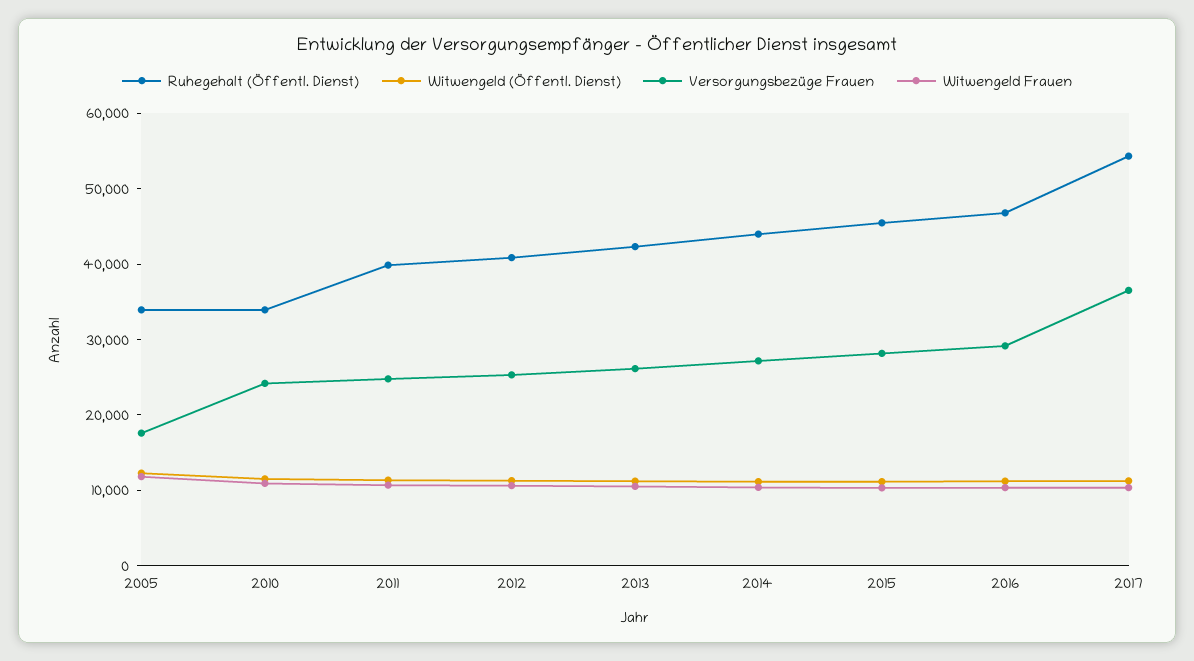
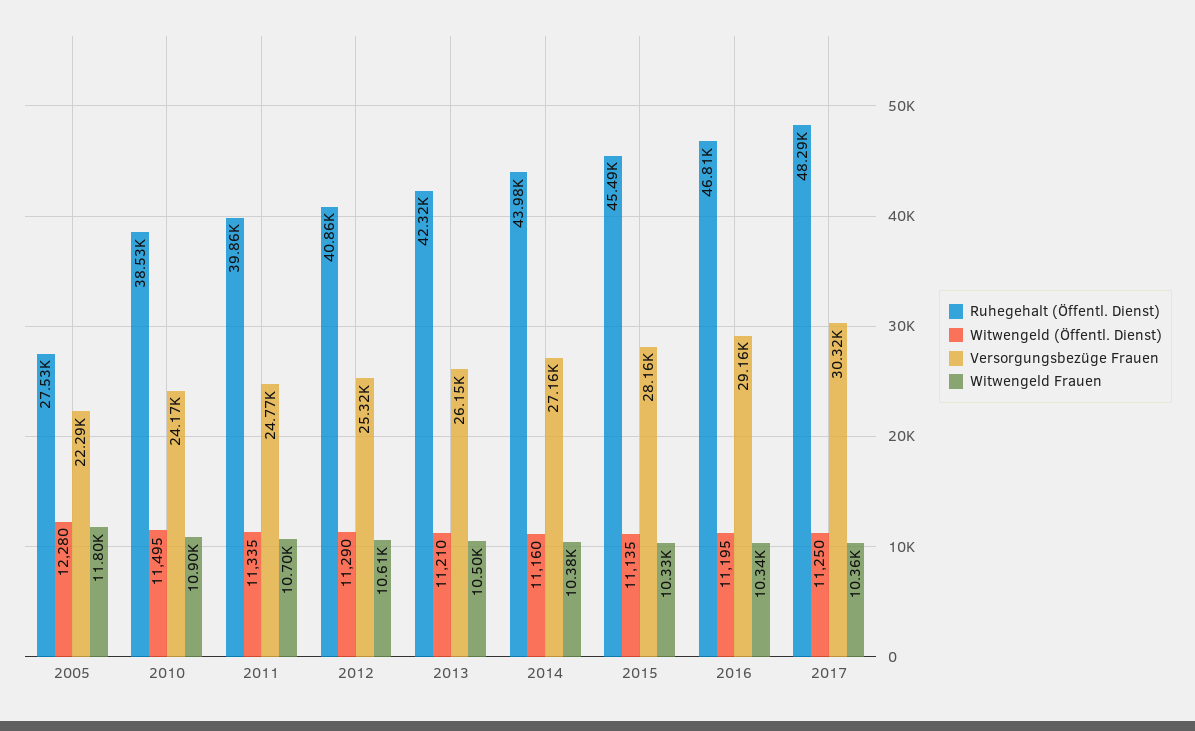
  {
    "Ruhegehalt (Öffentl. Dienst)": {
-     "2005": 34000,
+     "2005": 27530,
-     "2010": 34000,
+     "2010": 38530,
      "2011": 39860,
      "2012": 40860,
      "2013": 42320,
      "2014": 43980,
      "2015": 45490,
      "2016": 46810,
-     "2017": 54000
+     "2017": 48290
    },
    "Witwengeld (Öffentl. Dienst)": {
      "2005": 12280,
      "2010": 11495,
      "2011": 11335,
      "2012": 11290,
      "2013": 11210,
      "2014": 11160,
      "2015": 11135,
      "2016": 11195,
      "2017": 11250
    },
    "Versorgungsbezüge Frauen": {
-     "2005": 18000,
+     "2005": 22290,
      "2010": 24170,
      "2011": 24770,
      "2012": 25320,
      "2013": 26150,
      "2014": 27160,
      "2015": 28160,
      "2016": 29160,
-     "2017": 36000
+     "2017": 30320
    },
    "Witwengeld Frauen": {
      "2005": 11800,
      "2010": 10900,
      "2011": 10700,
      "2012": 10610,
      "2013": 10500,
      "2014": 10380,
      "2015": 10330,
      "2016": 10340,
      "2017": 10360
    }
  }

